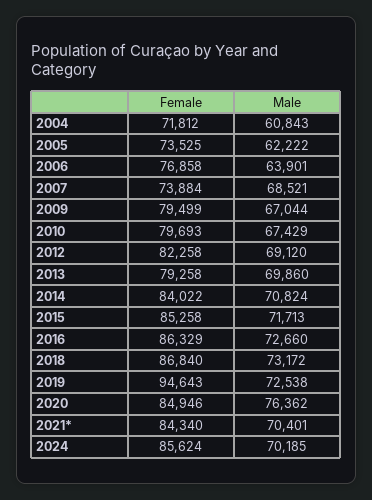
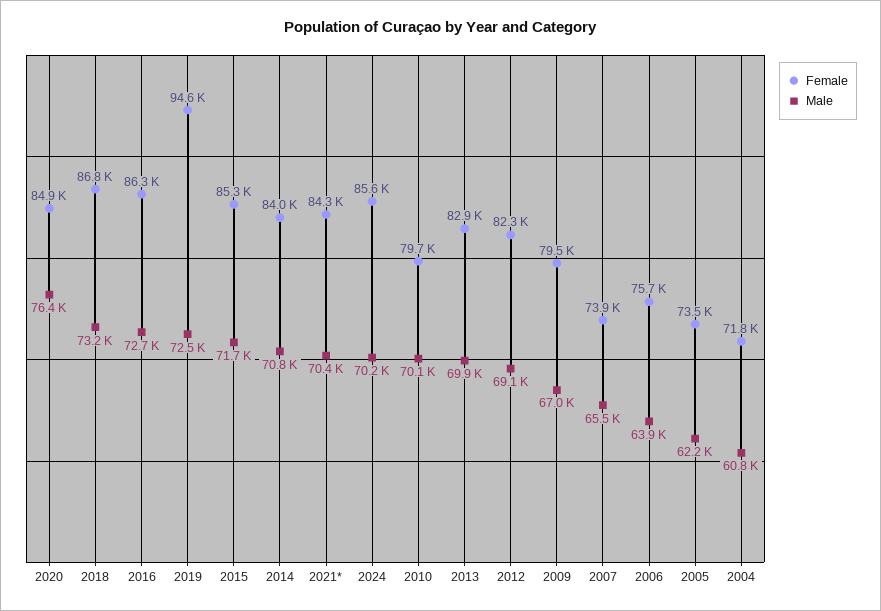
  {
    "Female": {
      "2004": 71812,
      "2005": 73525,
-     "2006": 76858,
+     "2006": 75700,
      "2007": 73884,
      "2009": 79499,
      "2010": 79693,
      "2012": 82258,
-     "2013": 79258,
+     "2013": 82900,
      "2014": 84022,
      "2015": 85258,
      "2016": 86329,
      "2018": 86840,
      "2019": 94643,
      "2020": 84946,
      "2021*": 84340,
      "2024": 85624
    },
    "Male": {
      "2004": 60843,
      "2005": 62222,
      "2006": 63901,
-     "2007": 68521,
+     "2007": 65500,
      "2009": 67044,
-     "2010": 67429,
+     "2010": 70100,
      "2012": 69120,
      "2013": 69860,
      "2014": 70824,
      "2015": 71713,
      "2016": 72660,
      "2018": 73172,
      "2019": 72538,
      "2020": 76362,
      "2021*": 70401,
      "2024": 70185
    }
  }

